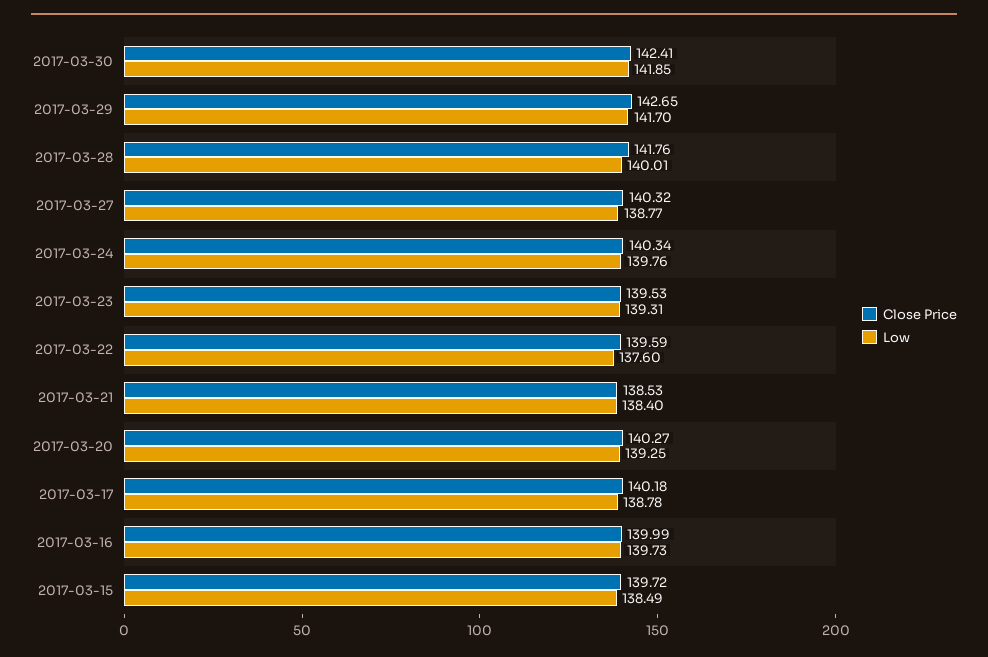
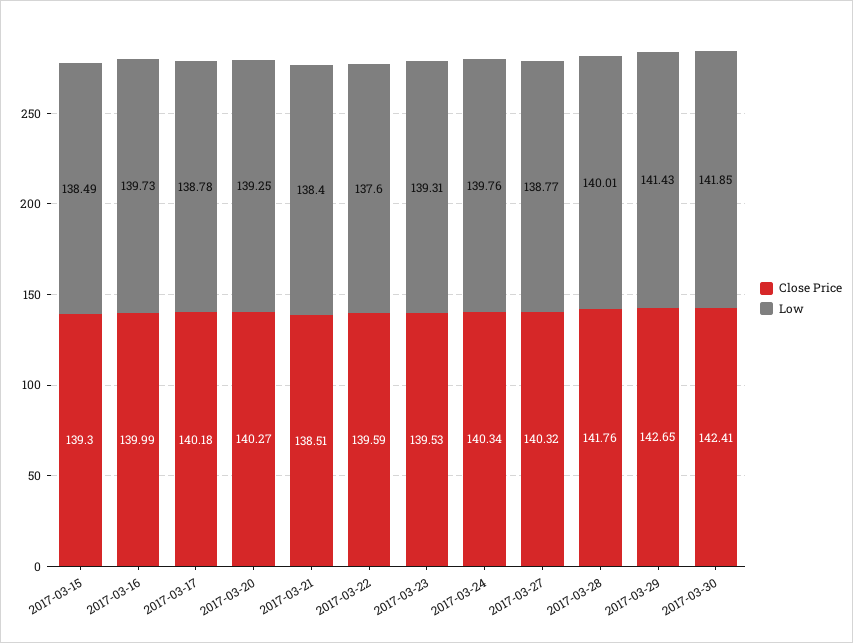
  {
    "Close Price": {
      "2017-03-30": 142.41,
      "2017-03-29": 142.65,
      "2017-03-28": 141.76,
      "2017-03-27": 140.32,
      "2017-03-24": 140.34,
      "2017-03-23": 139.53,
      "2017-03-22": 139.59,
-     "2017-03-21": 138.53,
+     "2017-03-21": 138.51,
      "2017-03-20": 140.27,
      "2017-03-17": 140.18,
      "2017-03-16": 139.99,
-     "2017-03-15": 139.72
+     "2017-03-15": 139.3
    },
    "Low": {
      "2017-03-30": 141.85,
-     "2017-03-29": 141.7,
+     "2017-03-29": 141.43,
      "2017-03-28": 140.01,
      "2017-03-27": 138.77,
      "2017-03-24": 139.76,
      "2017-03-23": 139.31,
      "2017-03-22": 137.6,
      "2017-03-21": 138.4,
      "2017-03-20": 139.25,
      "2017-03-17": 138.78,
      "2017-03-16": 139.73,
      "2017-03-15": 138.49
    }
  }

